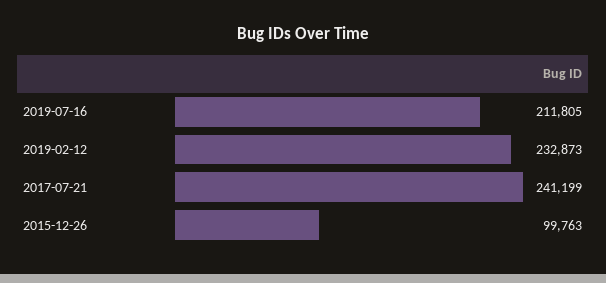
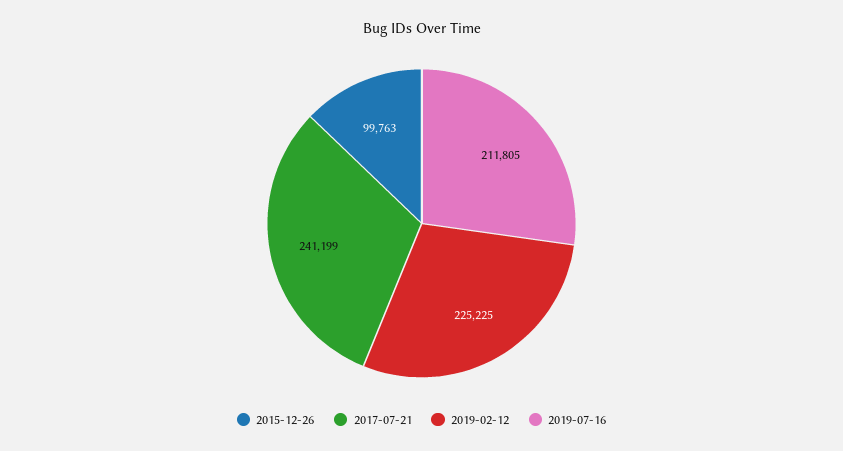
  {
    "2019-07-16": 211805,
-   "2019-02-12": 232873,
+   "2019-02-12": 225225,
    "2017-07-21": 241199,
    "2015-12-26": 99763
  }

